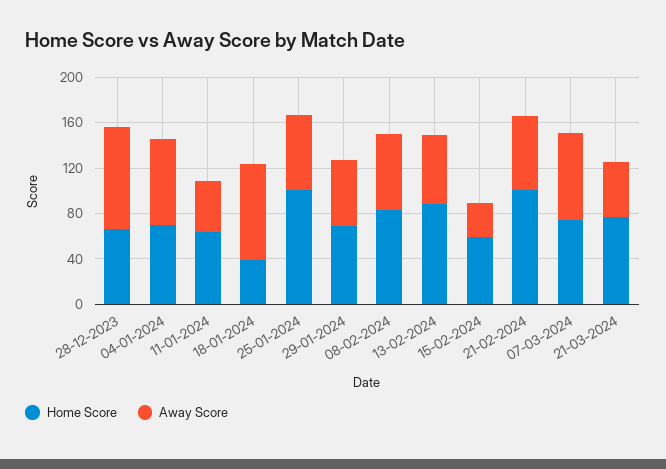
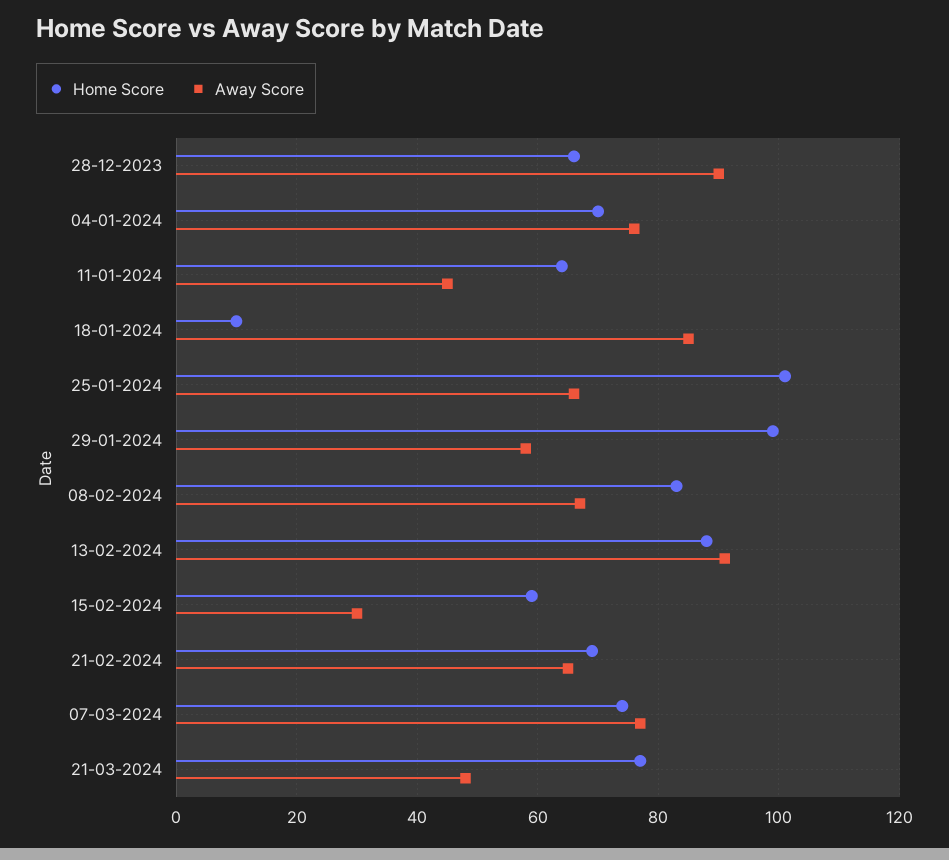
  {
    "Home Score": {
      "28-12-2023": 65,
      "04-01-2024": 70,
      "11-01-2024": 65,
-     "18-01-2024": 40,
+     "18-01-2024": 10,
      "25-01-2024": 100,
-     "29-01-2024": 70,
+     "29-01-2024": 100,
      "08-02-2024": 85,
      "13-02-2024": 90,
      "15-02-2024": 60,
-     "21-02-2024": 100,
+     "21-02-2024": 70,
      "07-03-2024": 75,
      "21-03-2024": 75
    },
    "Away Score": {
      "28-12-2023": 90,
      "04-01-2024": 75,
      "11-01-2024": 45,
      "18-01-2024": 85,
      "25-01-2024": 65,
      "29-01-2024": 60,
      "08-02-2024": 65,
-     "13-02-2024": 60,
+     "13-02-2024": 90,
      "15-02-2024": 30,
      "21-02-2024": 65,
      "07-03-2024": 75,
      "21-03-2024": 50
    }
  }

